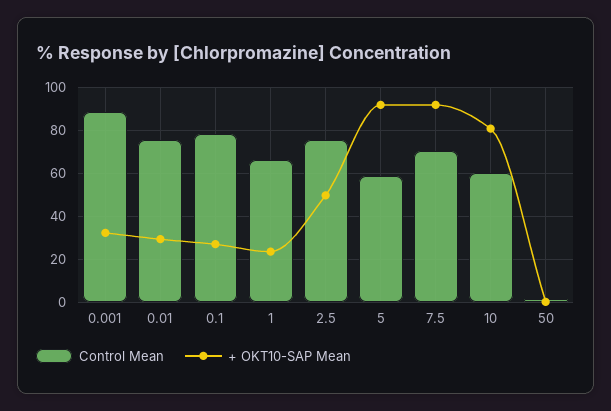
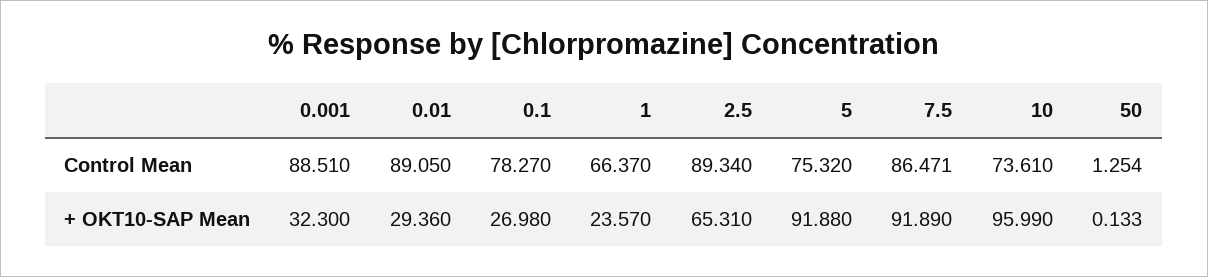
  {
    "Control Mean": {
      "0.001": 88.51,
-     "0.01": 75,
+     "0.01": 89.05,
      "0.1": 78.27,
      "1": 66.37,
-     "2.5": 75,
+     "2.5": 89.34,
-     "5": 60,
+     "5": 75.32,
-     "7.5": 70,
+     "7.5": 86.471,
-     "10": 60,
+     "10": 73.61,
      "50": 1.254
    },
    "+ OKT10-SAP Mean": {
      "0.001": 32.3,
      "0.01": 29.36,
      "0.1": 26.98,
      "1": 23.57,
-     "2.5": 50,
+     "2.5": 65.31,
      "5": 91.88,
      "7.5": 91.89,
-     "10": 80,
+     "10": 95.99,
      "50": 0.133
    }
  }

